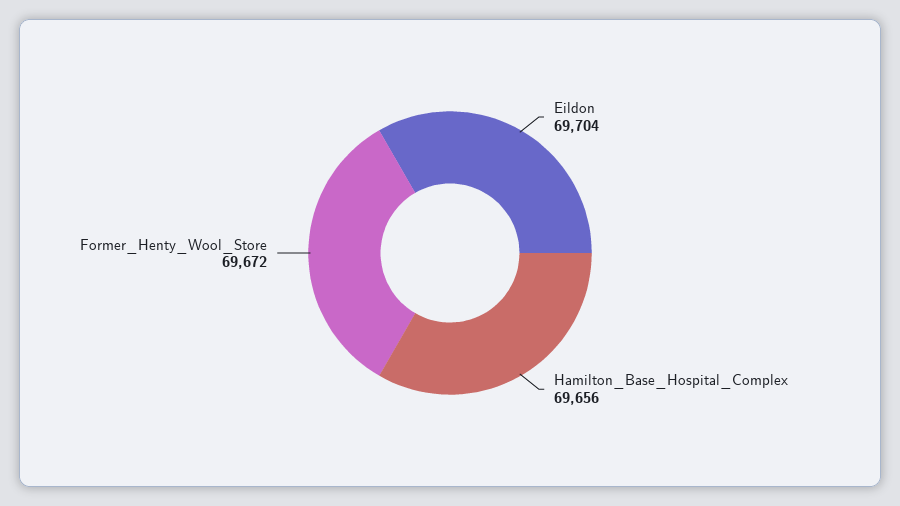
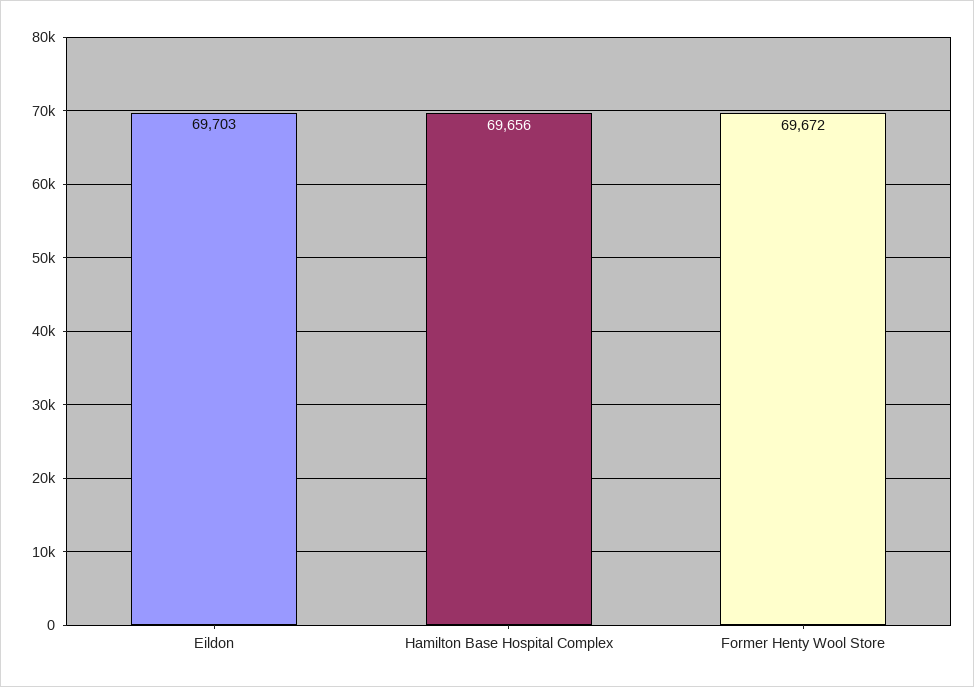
  {
-   "Eildon": 69704,
+   "Eildon": 69703,
    "Hamilton_Base_Hospital_Complex": 69656,
    "Former_Henty_Wool_Store": 69672
  }

